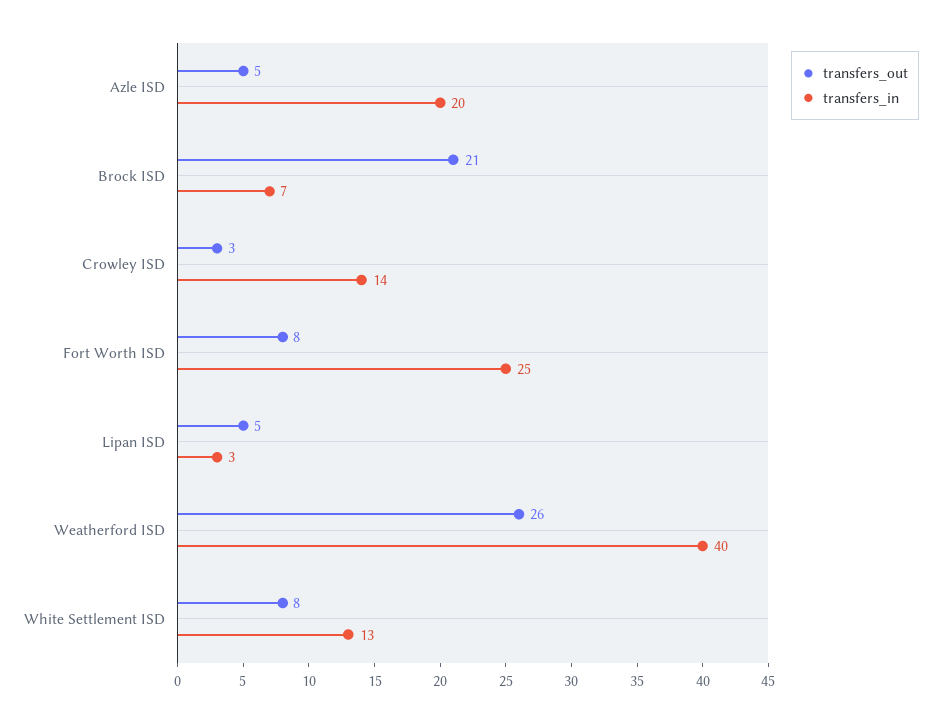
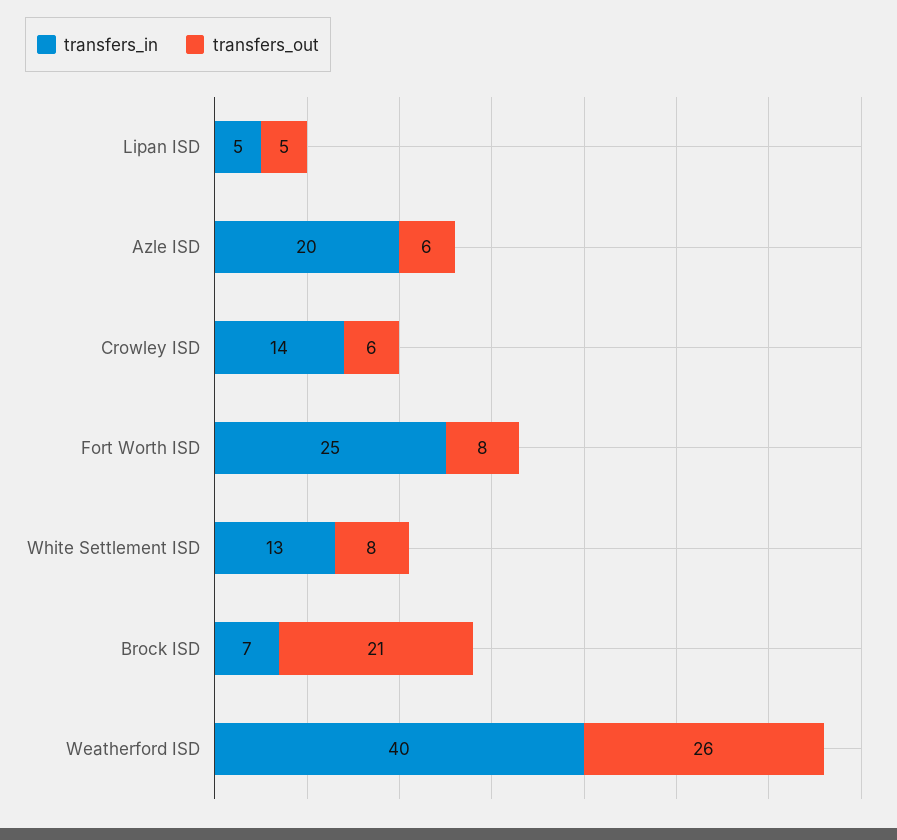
  {
    "transfers_out": {
-     "Azle ISD": 5,
+     "Azle ISD": 6,
      "Brock ISD": 21,
-     "Crowley ISD": 3,
+     "Crowley ISD": 6,
      "Fort Worth ISD": 8,
      "Lipan ISD": 5,
      "Weatherford ISD": 26,
      "White Settlement ISD": 8
    },
    "transfers_in": {
      "Azle ISD": 20,
      "Brock ISD": 7,
      "Crowley ISD": 14,
      "Fort Worth ISD": 25,
-     "Lipan ISD": 3,
+     "Lipan ISD": 5,
      "Weatherford ISD": 40,
      "White Settlement ISD": 13
    }
  }

